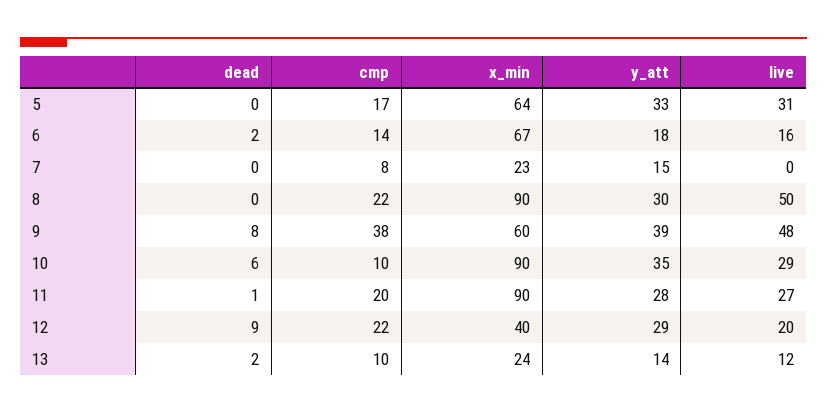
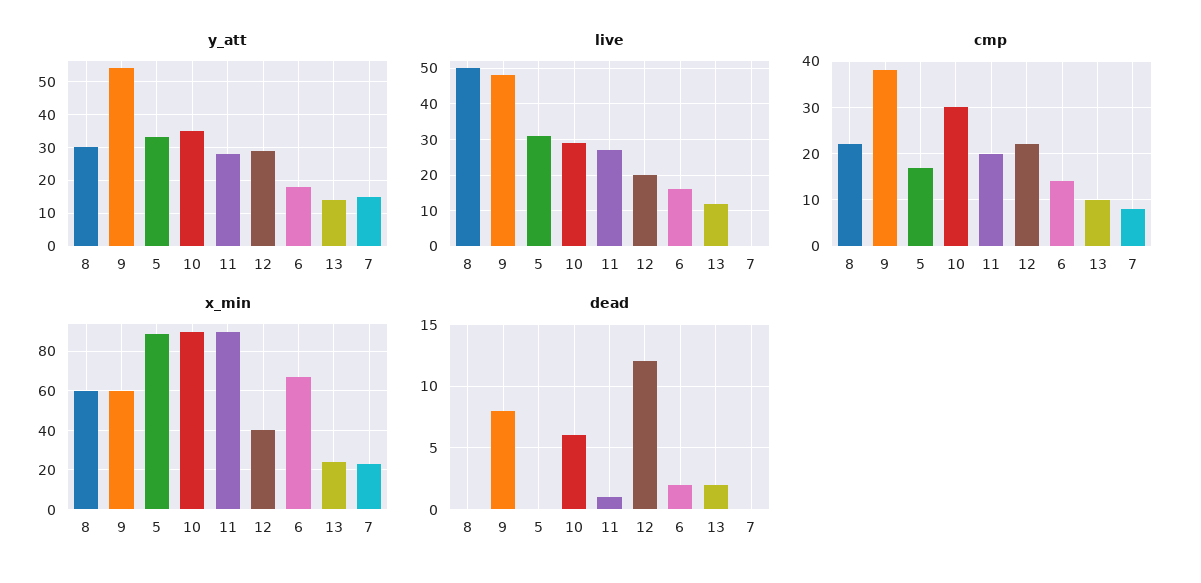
  {
    "dead": {
      "5": 0,
      "6": 2,
      "7": 0,
      "8": 0,
      "9": 8,
      "10": 6,
      "11": 1,
-     "12": 9,
+     "12": 12,
      "13": 2
    },
    "cmp": {
      "5": 17,
      "6": 14,
      "7": 8,
      "8": 22,
      "9": 38,
-     "10": 10,
+     "10": 30,
      "11": 20,
      "12": 22,
      "13": 10
    },
    "x_min": {
-     "5": 64,
+     "5": 90,
      "6": 67,
      "7": 23,
-     "8": 90,
+     "8": 60,
      "9": 60,
      "10": 90,
      "11": 90,
      "12": 40,
      "13": 24
    },
    "y_att": {
      "5": 33,
      "6": 18,
      "7": 15,
      "8": 30,
-     "9": 39,
+     "9": 55,
      "10": 35,
      "11": 28,
      "12": 29,
      "13": 14
    },
    "live": {
      "5": 31,
      "6": 16,
      "7": 0,
      "8": 50,
      "9": 48,
      "10": 29,
      "11": 27,
      "12": 20,
      "13": 12
    }
  }

